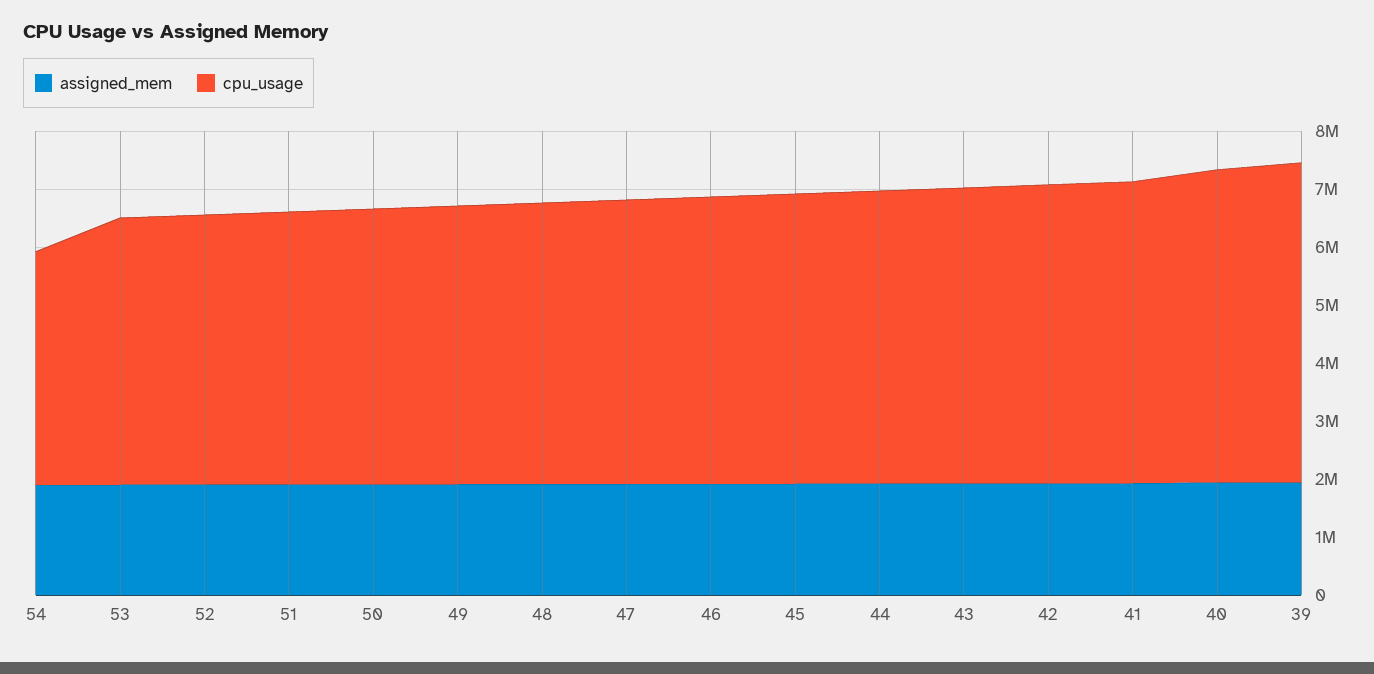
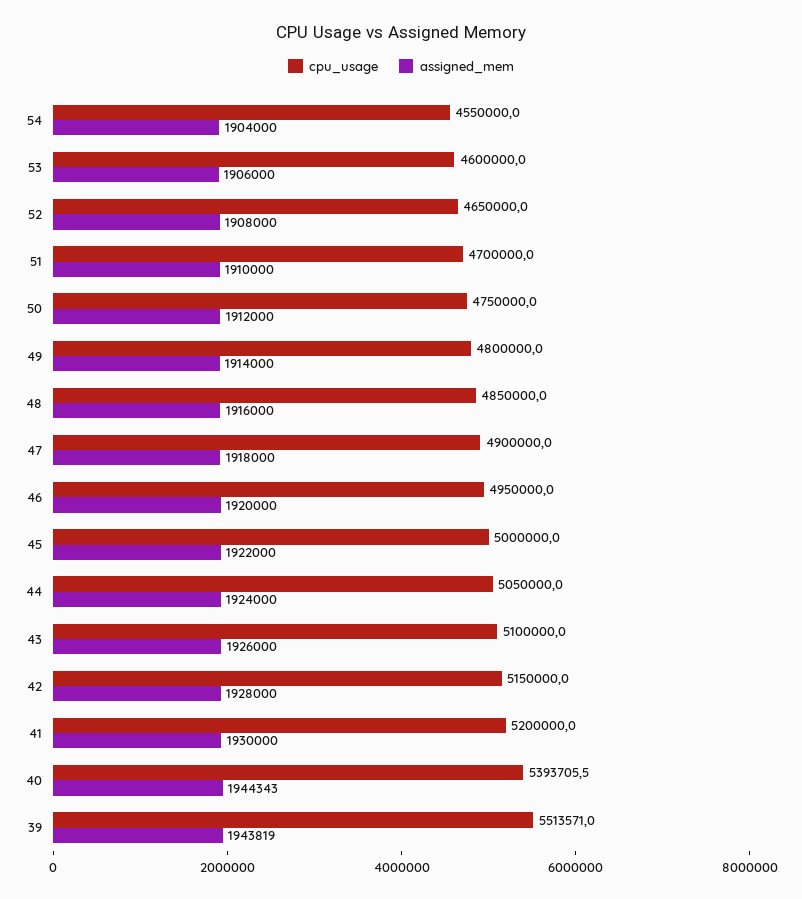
  {
    "assigned_mem": {
      "54": 1904000,
      "53": 1906000,
      "52": 1908000,
      "51": 1910000,
      "50": 1912000,
      "49": 1914000,
      "48": 1916000,
      "47": 1918000,
      "46": 1920000,
      "45": 1922000,
      "44": 1924000,
      "43": 1926000,
      "42": 1928000,
      "41": 1930000,
      "40": 1944343,
      "39": 1943819
    },
    "cpu_usage": {
-     "54": 4000000,
+     "54": 4550000,
      "53": 4600000,
      "52": 4650000,
      "51": 4700000,
      "50": 4750000,
      "49": 4800000,
      "48": 4850000,
      "47": 4900000,
      "46": 4950000,
      "45": 5000000,
      "44": 5050000,
      "43": 5100000,
      "42": 5150000,
      "41": 5200000,
      "40": 5393705.5,
      "39": 5513571
    }
  }

